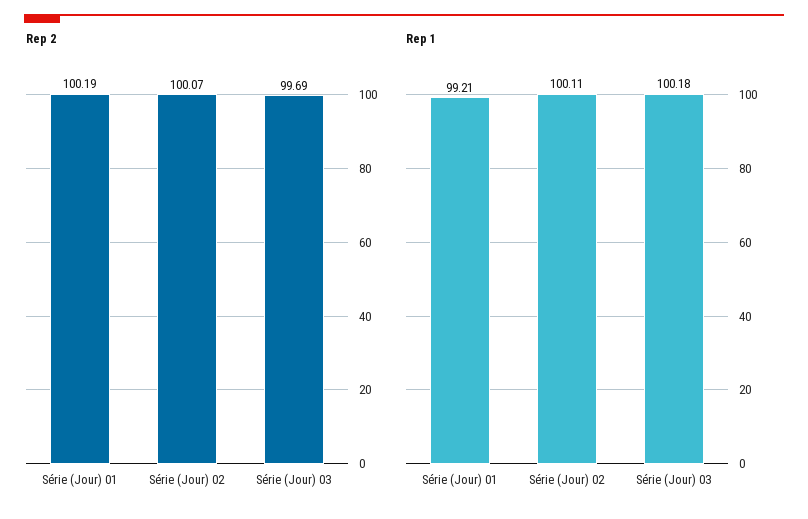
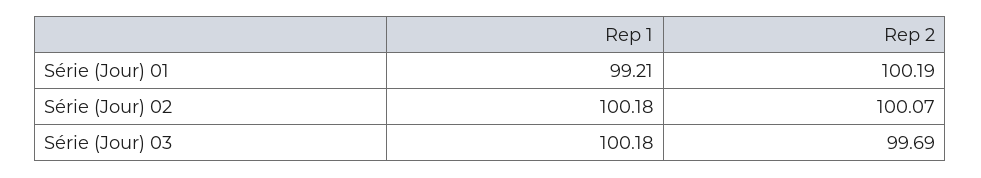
  {
    "Rep 2": {
      "Série (Jour) 01": 100.19,
      "Série (Jour) 02": 100.07,
      "Série (Jour) 03": 99.69
    },
    "Rep 1": {
      "Série (Jour) 01": 99.21,
-     "Série (Jour) 02": 100.11,
+     "Série (Jour) 02": 100.18,
      "Série (Jour) 03": 100.18
    }
  }

